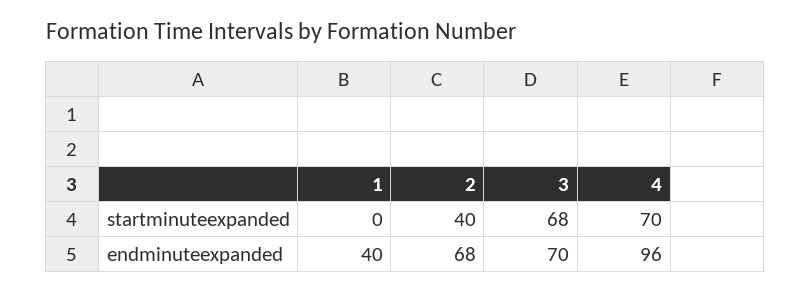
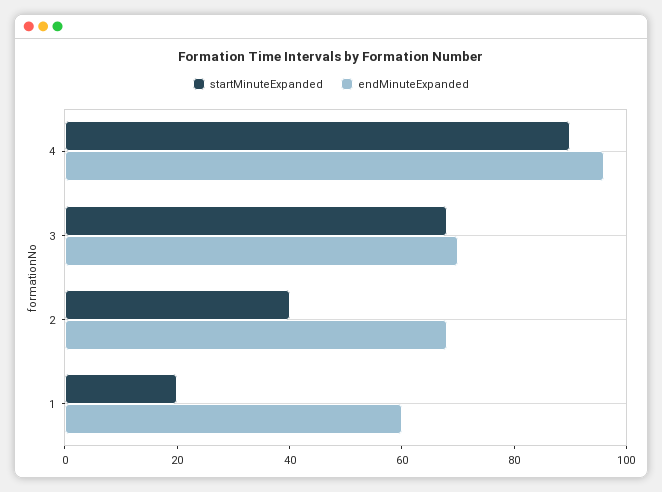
  {
    "startminuteexpanded": {
-     "1": 0,
+     "1": 20,
      "2": 40,
      "3": 68,
-     "4": 70
+     "4": 90
    },
    "endminuteexpanded": {
-     "1": 40,
+     "1": 60,
      "2": 68,
      "3": 70,
      "4": 96
    }
  }

